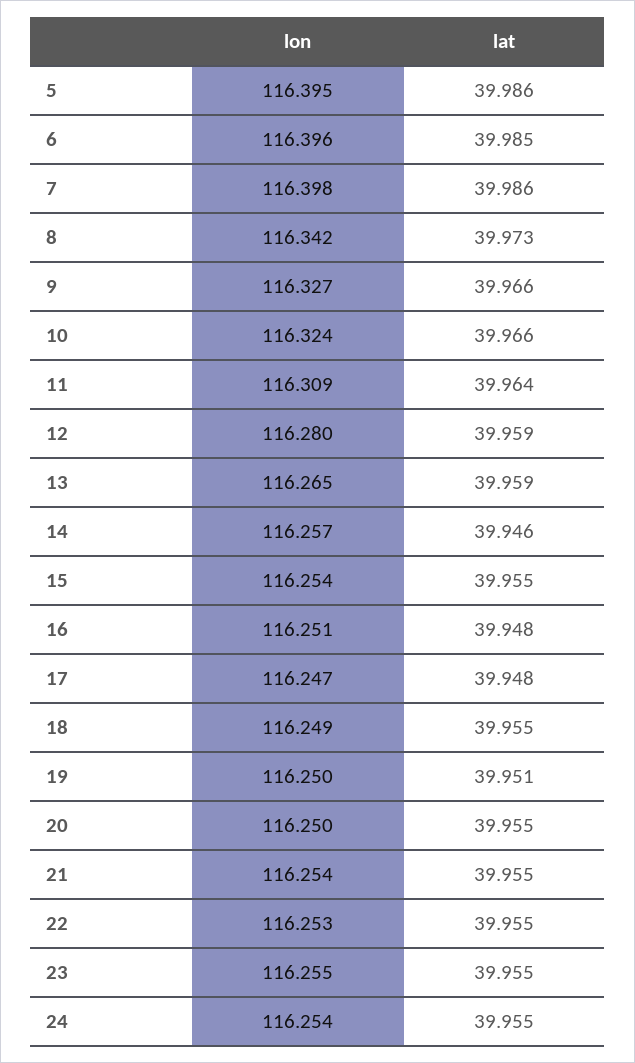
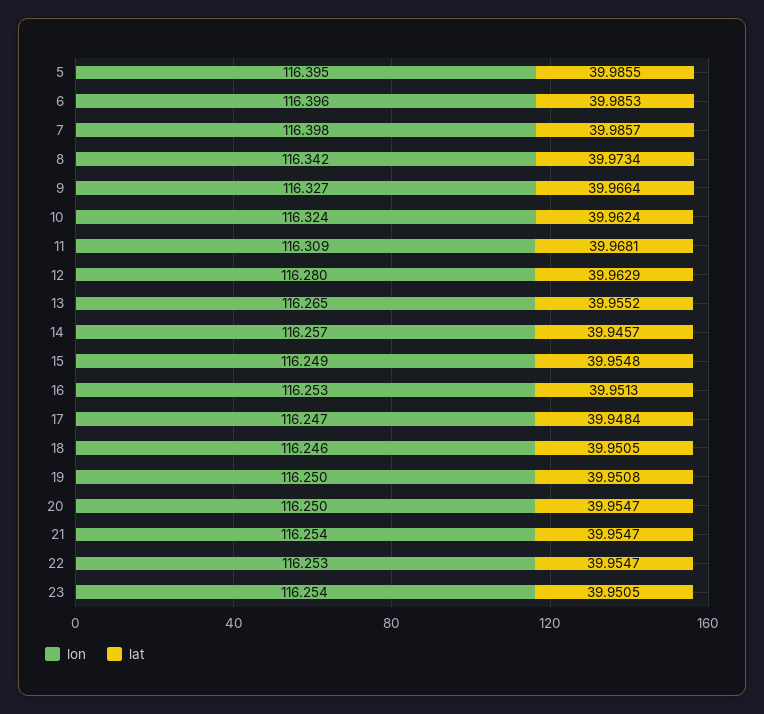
  {
    "lon": {
      "5": 116.395,
      "6": 116.396,
      "7": 116.398,
      "8": 116.342,
      "9": 116.327,
      "10": 116.324,
      "11": 116.309,
      "12": 116.28,
      "13": 116.265,
      "14": 116.257,
-     "15": 116.254,
+     "15": 116.249,
-     "16": 116.251,
+     "16": 116.253,
      "17": 116.247,
-     "18": 116.249,
+     "18": 116.246,
      "19": 116.25,
      "20": 116.25,
      "21": 116.254,
      "22": 116.253,
-     "23": 116.255,
+     "23": 116.254
-     "24": 116.254
    },
    "lat": {
      "5": 39.9855,
      "6": 39.9853,
      "7": 39.9857,
      "8": 39.9734,
      "9": 39.9664,
-     "10": 39.966,
+     "10": 39.9624,
-     "11": 39.964,
+     "11": 39.9681,
-     "12": 39.959,
+     "12": 39.9629,
-     "13": 39.959,
+     "13": 39.9552,
      "14": 39.9457,
      "15": 39.9548,
-     "16": 39.948,
+     "16": 39.9513,
      "17": 39.9484,
-     "18": 39.955,
+     "18": 39.9505,
      "19": 39.9508,
      "20": 39.9547,
      "21": 39.9547,
      "22": 39.9547,
-     "23": 39.955,
+     "23": 39.9505
-     "24": 39.955
    }
  }

